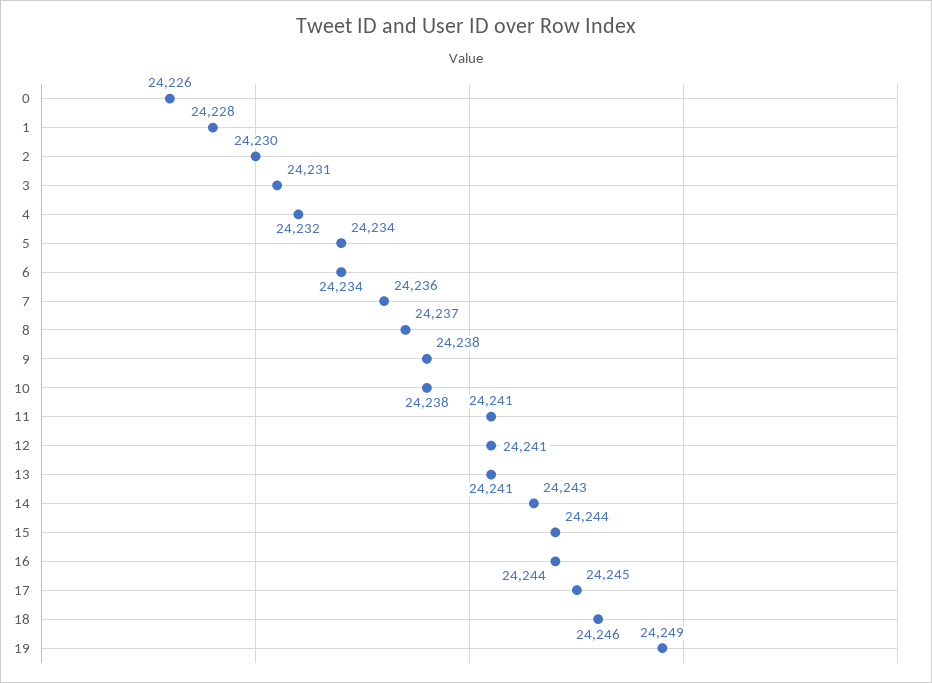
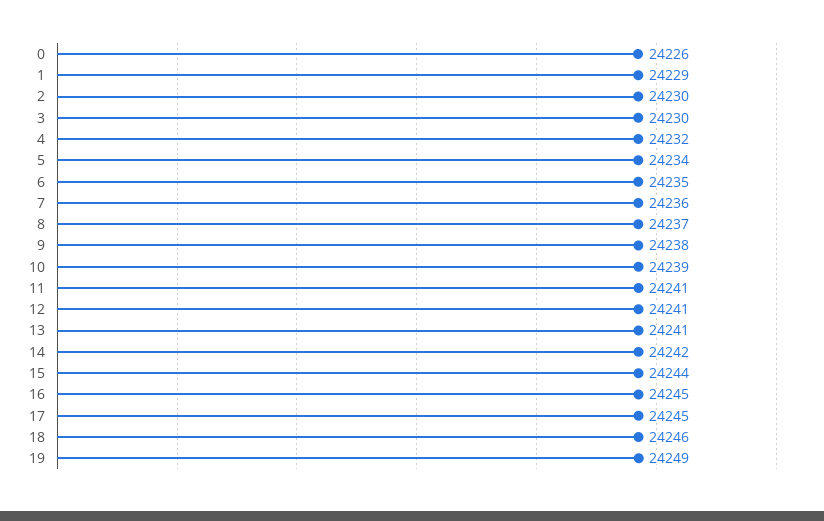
  {
    "0": 24226,
-   "1": 24228,
+   "1": 24229,
    "2": 24230,
-   "3": 24231,
+   "3": 24230,
    "4": 24232,
    "5": 24234,
-   "6": 24234,
+   "6": 24235,
    "7": 24236,
    "8": 24237,
    "9": 24238,
-   "10": 24238,
+   "10": 24239,
    "11": 24241,
    "12": 24241,
    "13": 24241,
-   "14": 24243,
+   "14": 24242,
    "15": 24244,
-   "16": 24244,
+   "16": 24245,
    "17": 24245,
    "18": 24246,
    "19": 24249
  }

